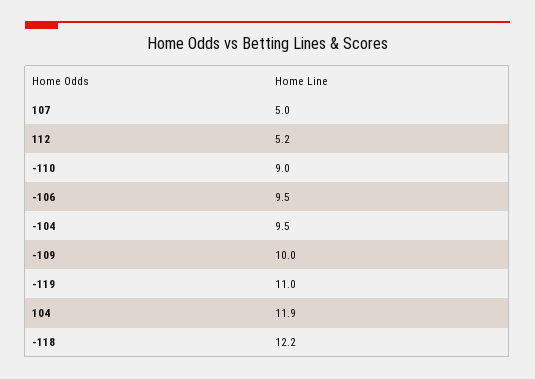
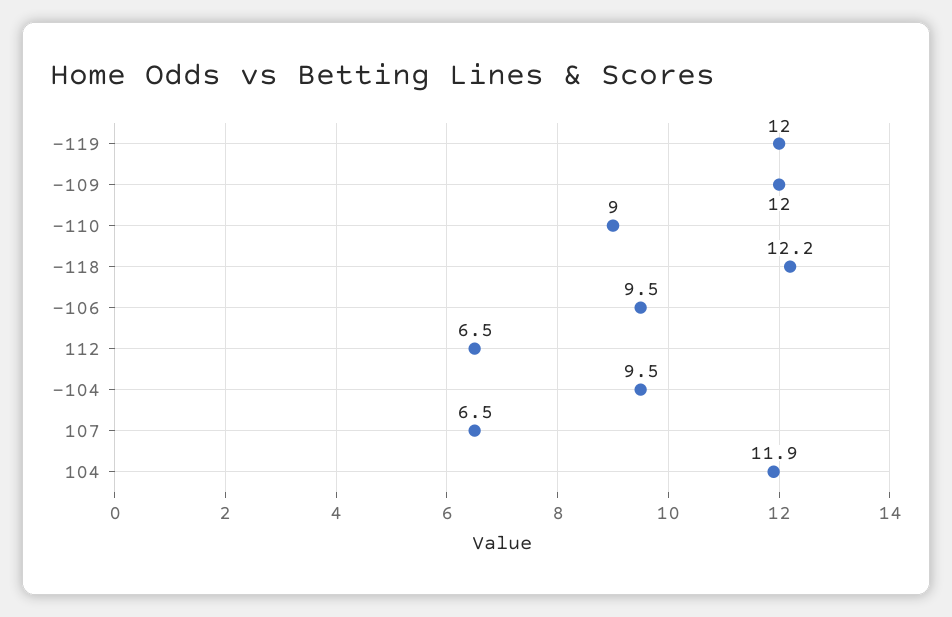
  {
-   "107": 5,
+   "107": 6.5,
-   "112": 5.2,
+   "112": 6.5,
    "-110": 9,
    "-106": 9.5,
    "-104": 9.5,
-   "-109": 10,
+   "-109": 12,
-   "-119": 11,
+   "-119": 12,
    "104": 11.9,
    "-118": 12.2
  }

